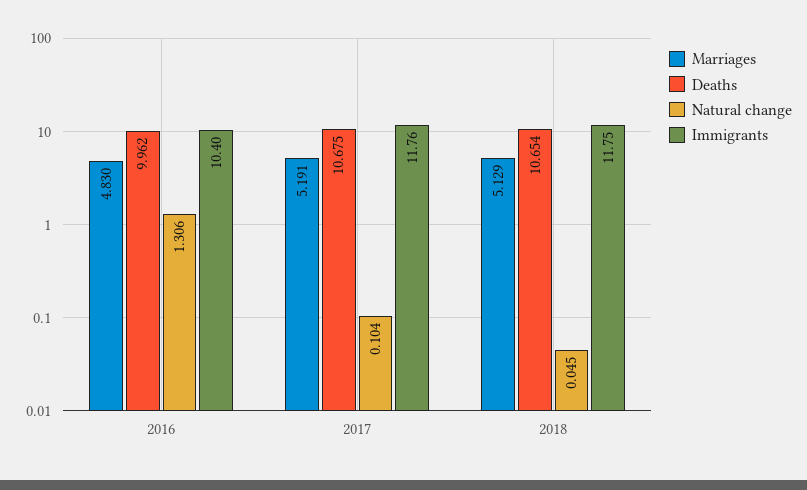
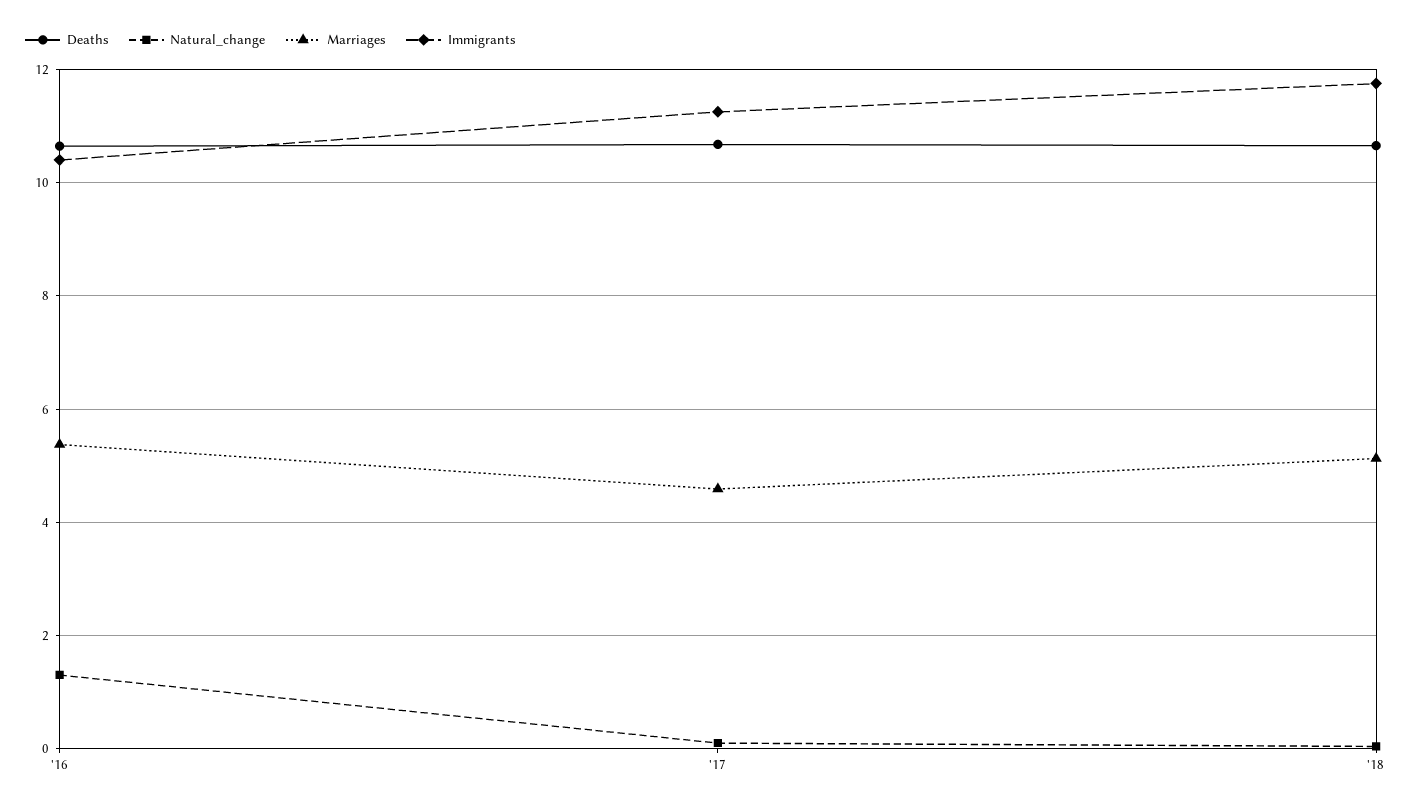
  {
    "Marriages": {
-     "2016": 4.83,
+     "2016": 5.4,
-     "2017": 5.191,
+     "2017": 4.6,
      "2018": 5.129
    },
    "Deaths": {
-     "2016": 9.962,
+     "2016": 10.6,
      "2017": 10.675,
      "2018": 10.654
    },
    "Natural change": {
      "2016": 1.306,
      "2017": 0.104,
      "2018": 0.045
    },
    "Immigrants": {
      "2016": 10.4,
-     "2017": 11.76,
+     "2017": 11.2,
      "2018": 11.75
    }
  }

